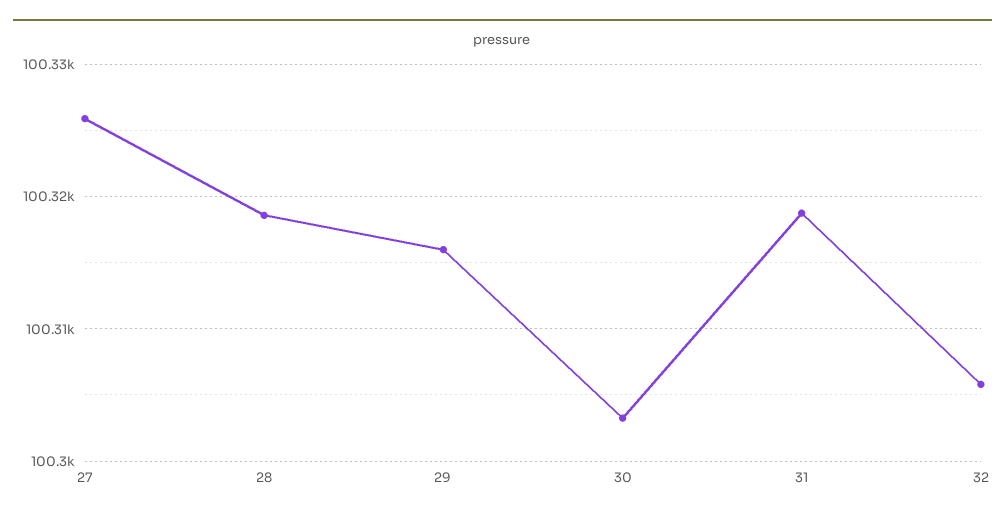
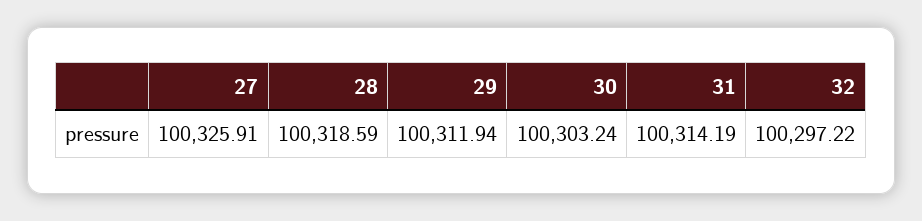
  {
    "27": 100325.91,
    "28": 100318.59,
-   "29": 100316,
+   "29": 100311.94,
    "30": 100303.24,
-   "31": 100319,
+   "31": 100314.19,
-   "32": 100306
+   "32": 100297.22
  }

